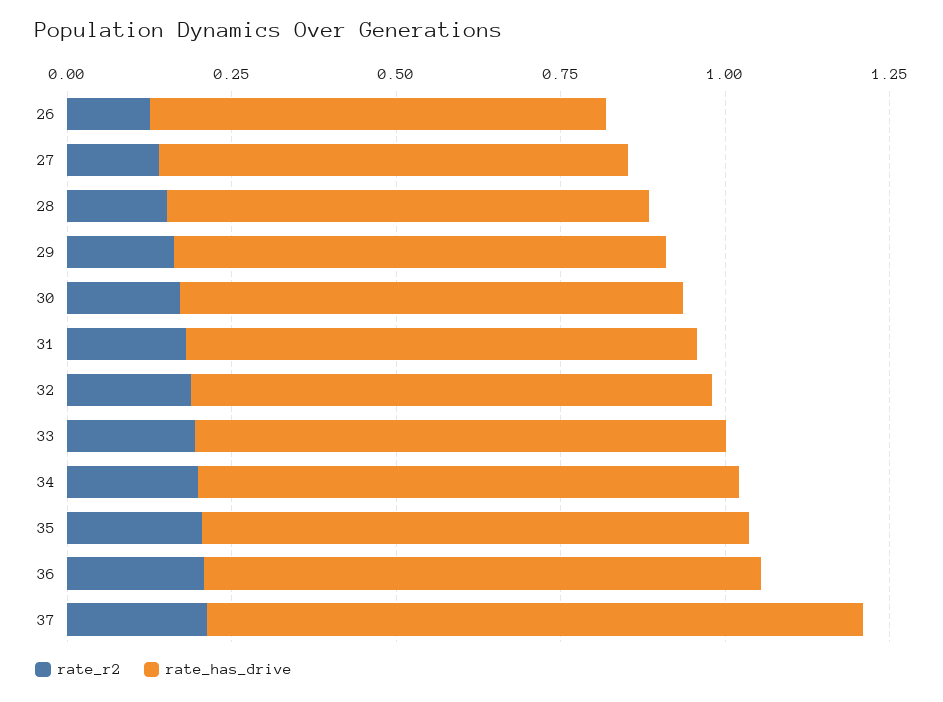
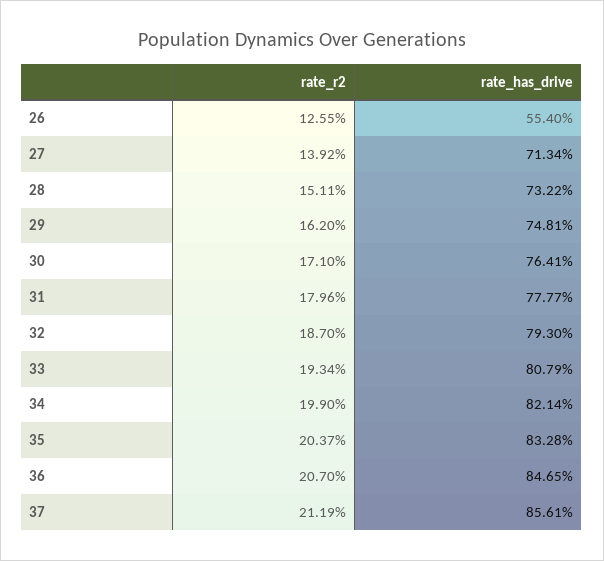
  {
    "rate_r2": {
      "26": 0.1255,
      "27": 0.1392,
      "28": 0.1511,
      "29": 0.162,
      "30": 0.171,
      "31": 0.1796,
      "32": 0.187,
      "33": 0.1934,
      "34": 0.199,
      "35": 0.2037,
      "36": 0.207,
      "37": 0.2119
    },
    "rate_has_drive": {
-     "26": 0.7,
+     "26": 0.554,
      "27": 0.7134,
      "28": 0.7322,
      "29": 0.7481,
      "30": 0.7641,
      "31": 0.7777,
      "32": 0.793,
      "33": 0.8079,
      "34": 0.8214,
      "35": 0.8328,
      "36": 0.8465,
-     "37": 1
+     "37": 0.8561
    }
  }

